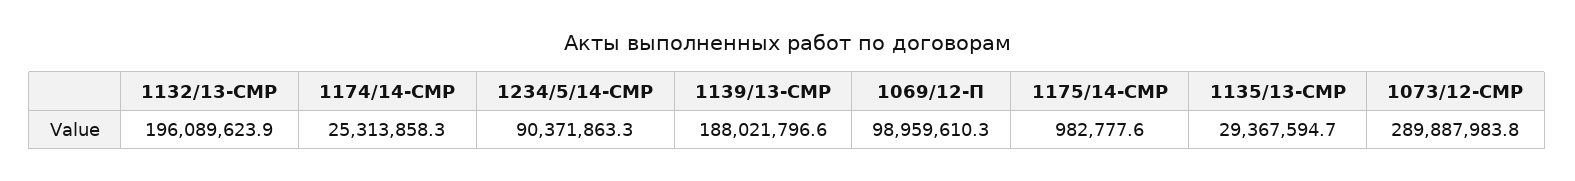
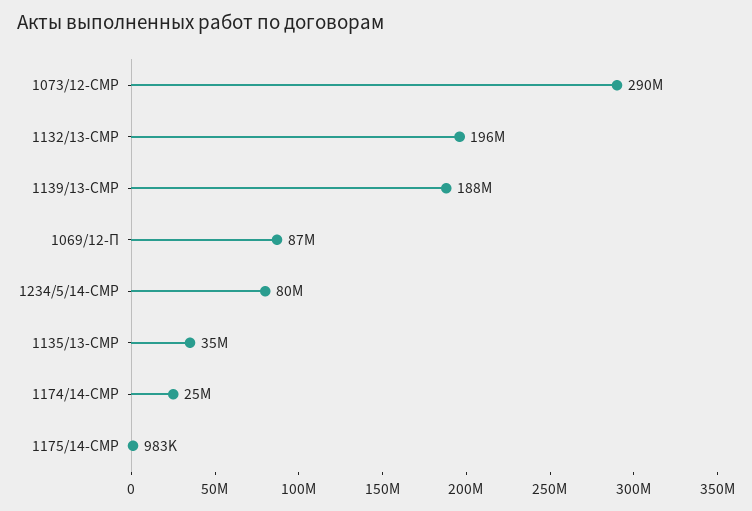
  {
    "1132/13-СМР": 196089623.9,
    "1174/14-СМР": 25313858.3,
-   "1234/5/14-СМР": 90371863.3,
+   "1234/5/14-СМР": 80000000,
    "1139/13-СМР": 188021796.6,
-   "1069/12-П": 98959610.3,
+   "1069/12-П": 87000000,
    "1175/14-СМР": 982777.6,
-   "1135/13-СМР": 29367594.7,
+   "1135/13-СМР": 35000000,
    "1073/12-СМР": 289887983.8
  }

